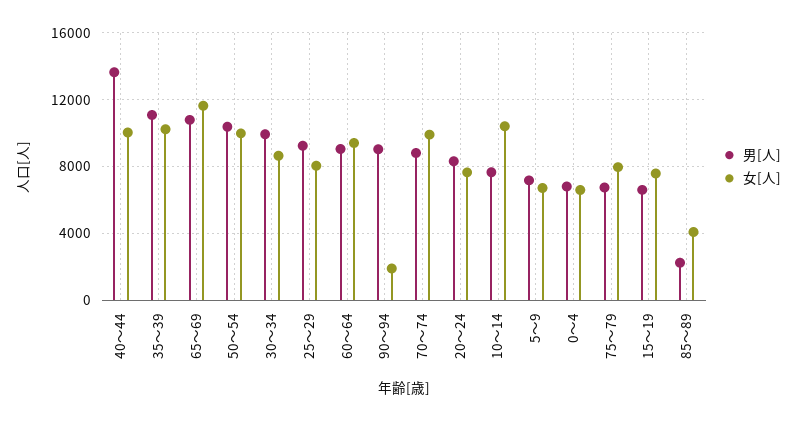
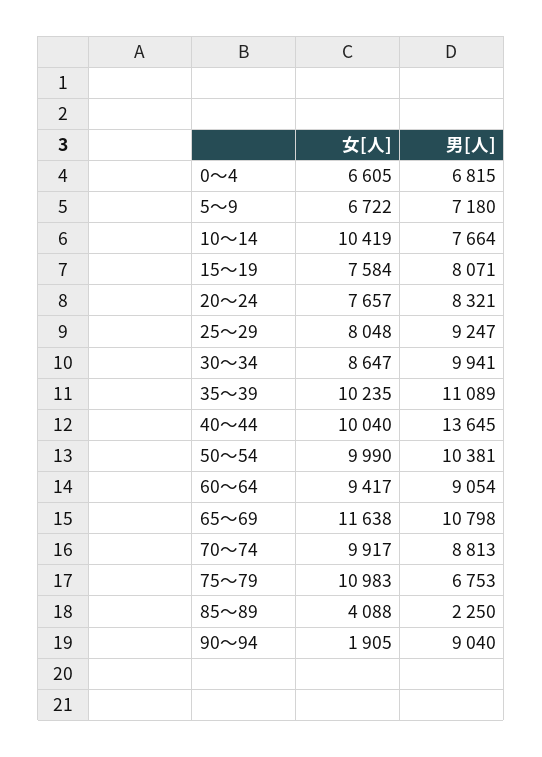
  {
    "男[人]": {
      "40～44": 13645,
      "35～39": 11089,
      "65～69": 10798,
      "50～54": 10381,
      "30～34": 9941,
      "25～29": 9247,
      "60～64": 9054,
      "90～94": 9040,
      "70～74": 8813,
      "20～24": 8321,
      "10～14": 7664,
      "5～9": 7180,
      "0～4": 6815,
      "75～79": 6753,
-     "15～19": 6500,
+     "15～19": 8071,
      "85～89": 2250
    },
    "女[人]": {
      "40～44": 10040,
      "35～39": 10235,
      "65～69": 11638,
      "50～54": 9990,
      "30～34": 8647,
      "25～29": 8048,
      "60～64": 9417,
      "90～94": 1905,
      "70～74": 9917,
      "20～24": 7657,
      "10～14": 10419,
      "5～9": 6722,
      "0～4": 6605,
-     "75～79": 8000,
+     "75～79": 10983,
      "15～19": 7584,
      "85～89": 4088
    }
  }

